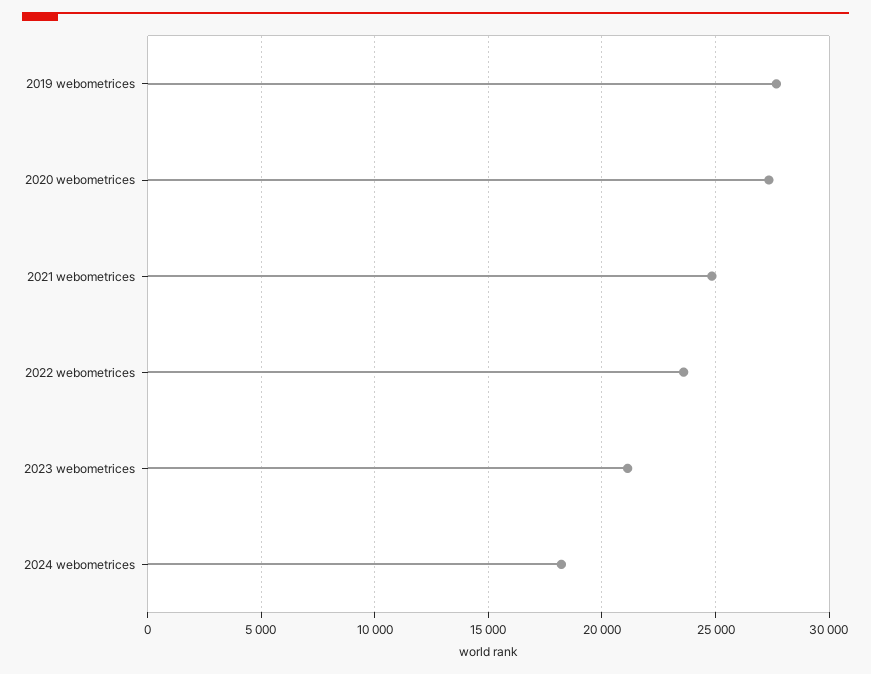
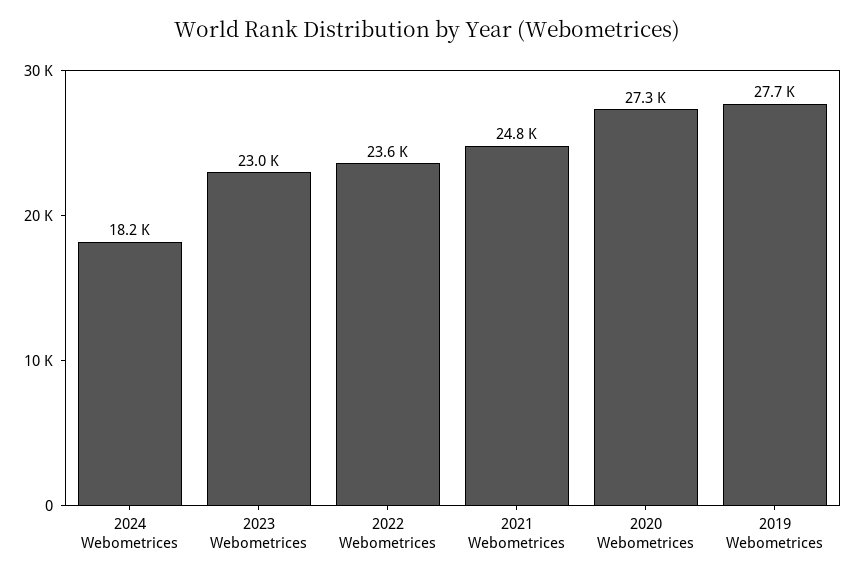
  {
    "2019 webometrices": 27700,
    "2020 webometrices": 27300,
    "2021 webometrices": 24800,
    "2022 webometrices": 23600,
-   "2023 webometrices": 21000,
+   "2023 webometrices": 23000,
    "2024 webometrices": 18200
  }

